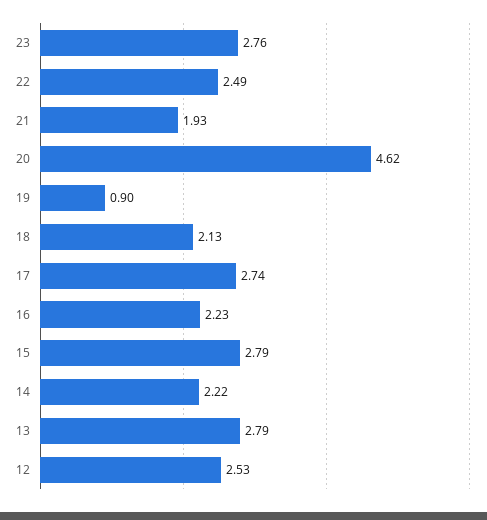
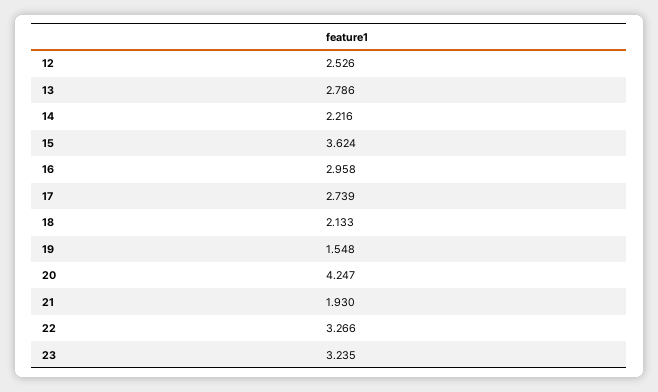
  {
-   "23": 2.76,
+   "23": 3.235,
-   "22": 2.49,
+   "22": 3.266,
    "21": 1.93,
-   "20": 4.62,
+   "20": 4.247,
-   "19": 0.9,
+   "19": 1.548,
    "18": 2.133,
    "17": 2.739,
-   "16": 2.23,
+   "16": 2.958,
-   "15": 2.79,
+   "15": 3.624,
    "14": 2.216,
    "13": 2.786,
    "12": 2.526
  }

